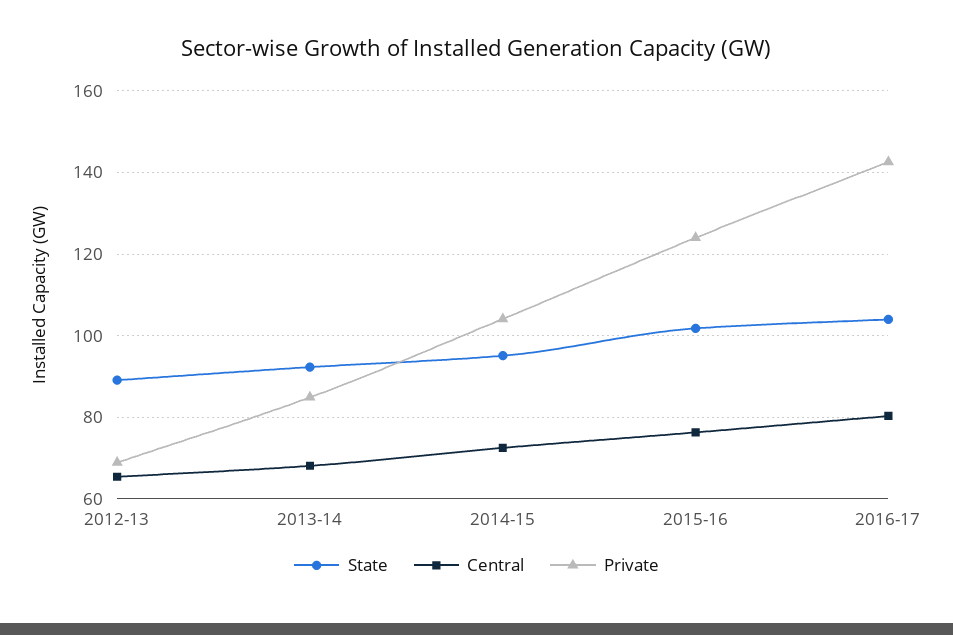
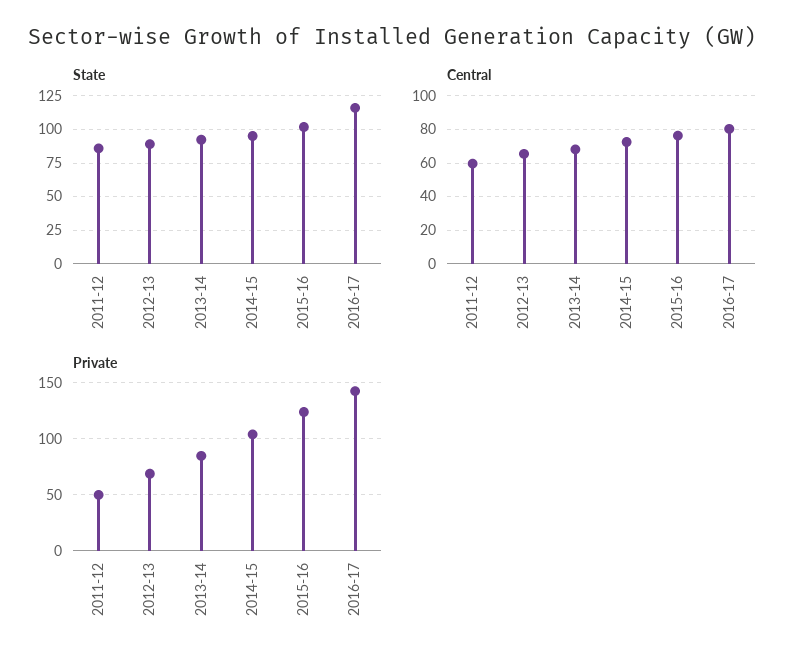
  {
    "State": {
      "2012-13": 90,
      "2013-14": 92,
      "2014-15": 96,
      "2015-16": 102,
-     "2016-17": 104
+     "2016-17": 115,
+     "2011-12": 85
    },
    "Central": {
      "2012-13": 66,
      "2013-14": 68,
      "2014-15": 72,
      "2015-16": 76,
-     "2016-17": 80
+     "2016-17": 80,
+     "2011-12": 60
    },
    "Private": {
      "2012-13": 68,
      "2013-14": 84,
      "2014-15": 104,
      "2015-16": 124,
-     "2016-17": 142
+     "2016-17": 142,
+     "2011-12": 50
    }
  }

